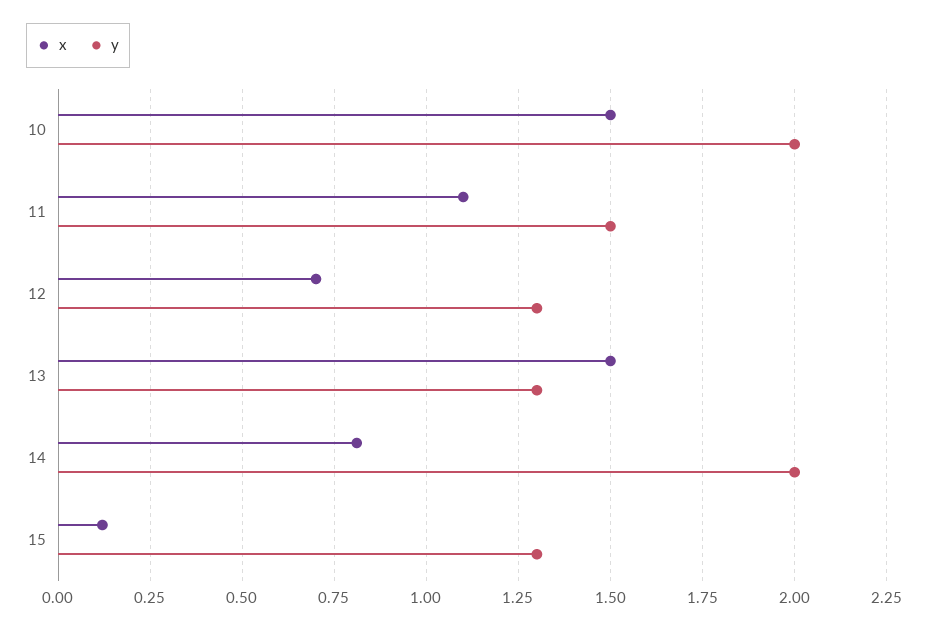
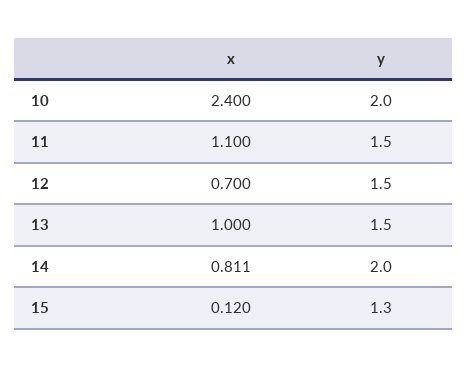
  {
    "x": {
-     "10": 1.5,
+     "10": 2.4,
      "11": 1.1,
      "12": 0.7,
-     "13": 1.5,
+     "13": 1,
      "14": 0.811,
      "15": 0.12
    },
    "y": {
      "10": 2,
      "11": 1.5,
-     "12": 1.3,
+     "12": 1.5,
-     "13": 1.3,
+     "13": 1.5,
      "14": 2,
      "15": 1.3
    }
  }

